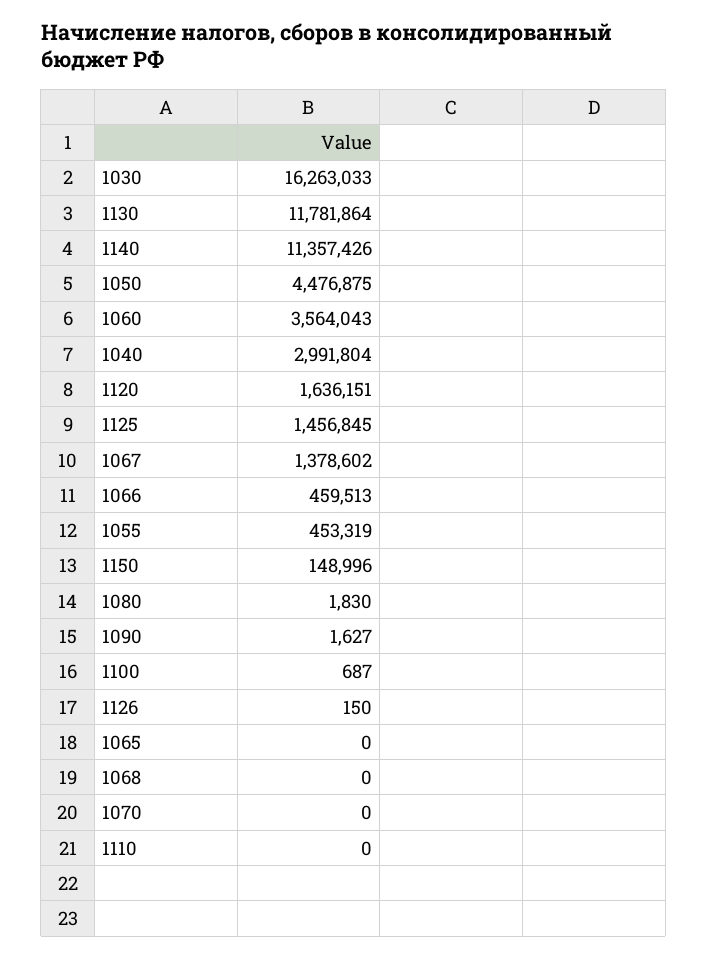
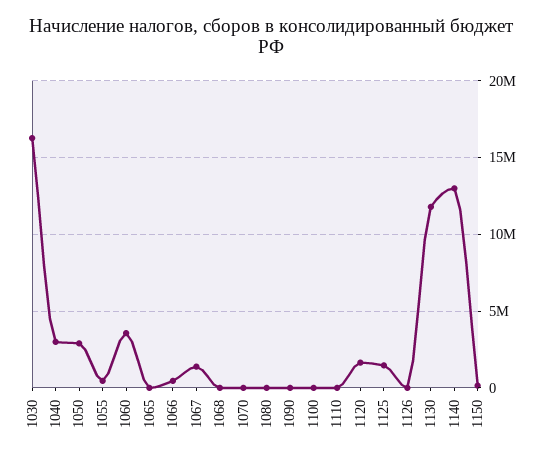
  {
    "1030": 16263033,
    "1130": 11781864,
-   "1140": 11357426,
+   "1140": 13000000,
-   "1050": 4476875,
+   "1050": 3000000,
    "1060": 3564043,
    "1040": 2991804,
    "1120": 1636151,
    "1125": 1456845,
    "1067": 1378602,
    "1066": 459513,
    "1055": 453319,
    "1150": 148996,
    "1080": 1830,
    "1090": 1627,
    "1100": 687,
    "1126": 150,
    "1065": 0,
    "1068": 0,
    "1070": 0,
    "1110": 0
  }

